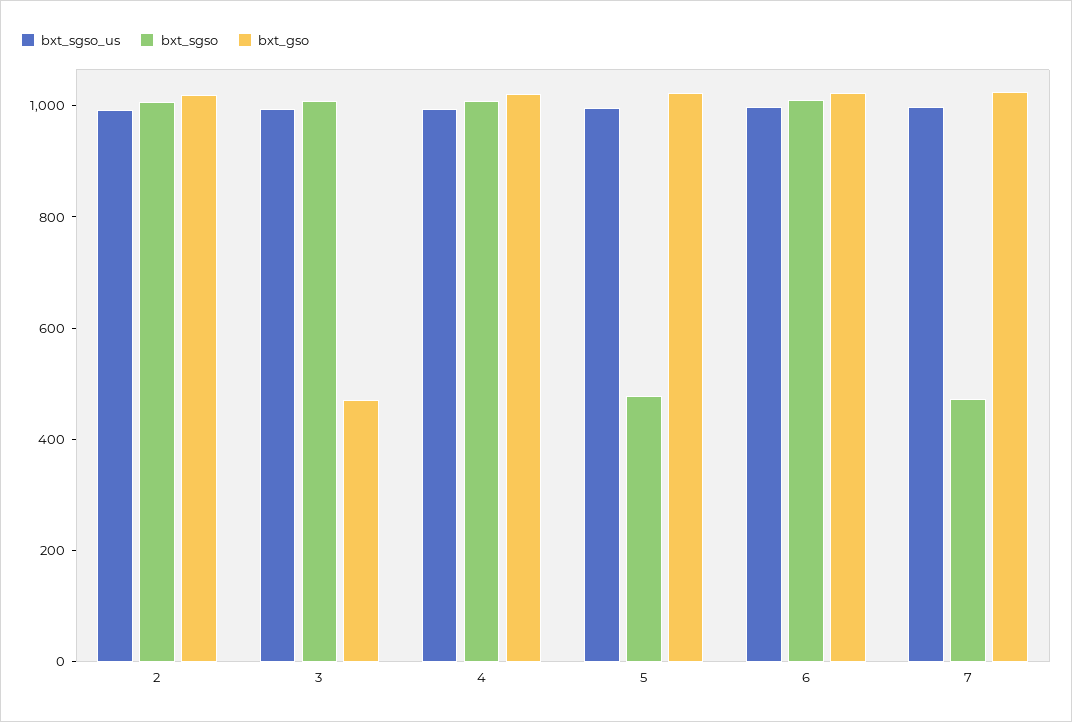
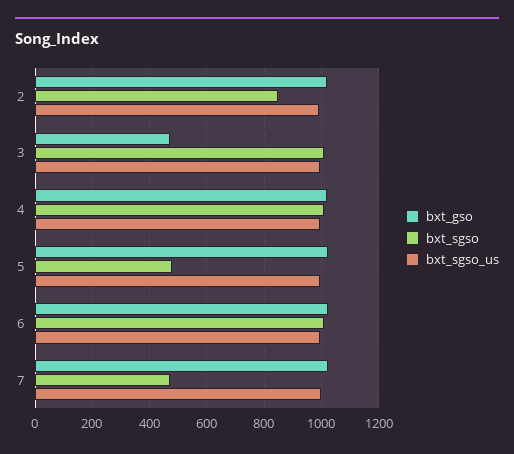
  {
    "bxt_sgso_us": {
      "2": 1000,
      "3": 1000,
      "4": 1000,
      "5": 1000,
      "6": 1000,
      "7": 1000
    },
    "bxt_sgso": {
-     "2": 1000,
+     "2": 850,
      "3": 1000,
      "4": 1000,
      "5": 475,
      "6": 1000,
      "7": 475
    },
    "bxt_gso": {
      "2": 1025,
      "3": 475,
      "4": 1025,
      "5": 1025,
      "6": 1025,
      "7": 1025
    }
  }

